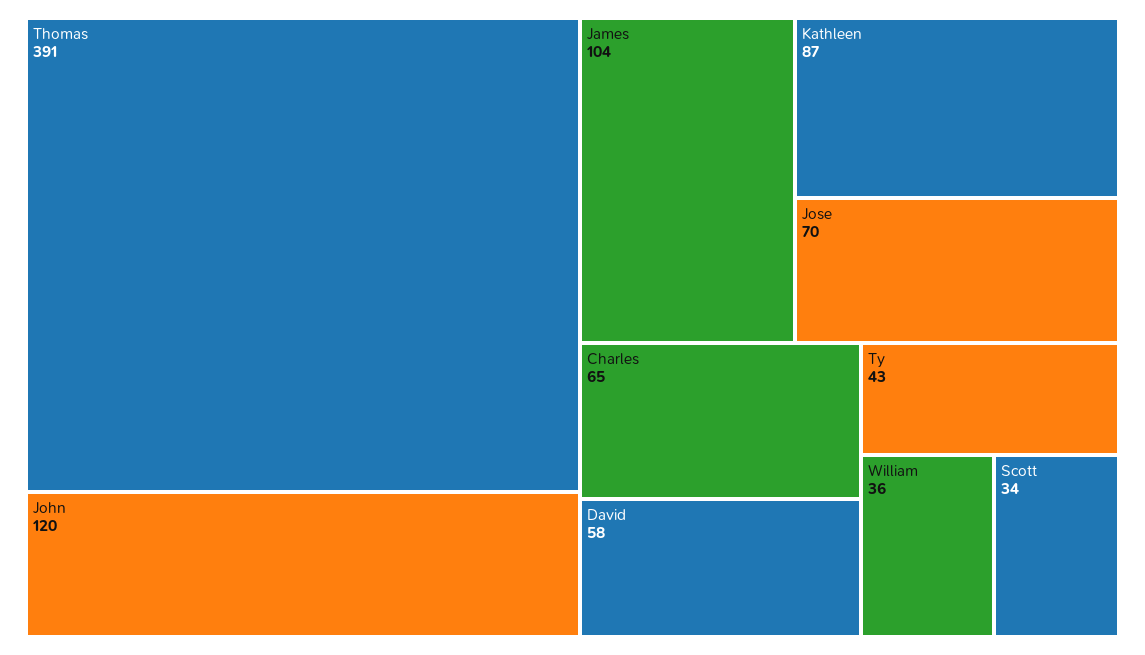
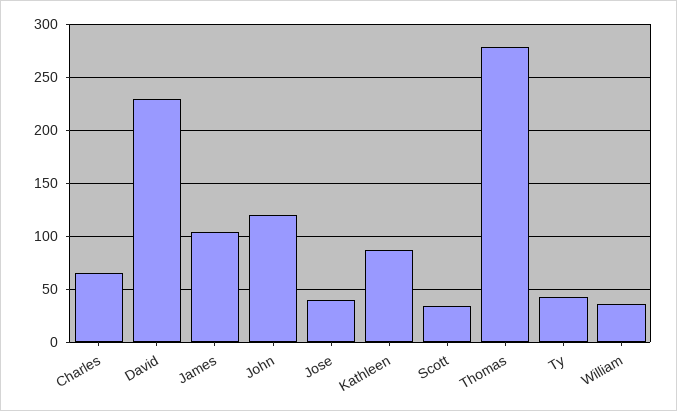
  {
-   "Thomas": 391,
+   "Thomas": 280,
    "John": 120,
    "James": 104,
    "Kathleen": 87,
-   "Jose": 70,
+   "Jose": 40,
    "Charles": 65,
-   "David": 58,
+   "David": 230,
    "Ty": 43,
    "William": 36,
    "Scott": 34
  }

